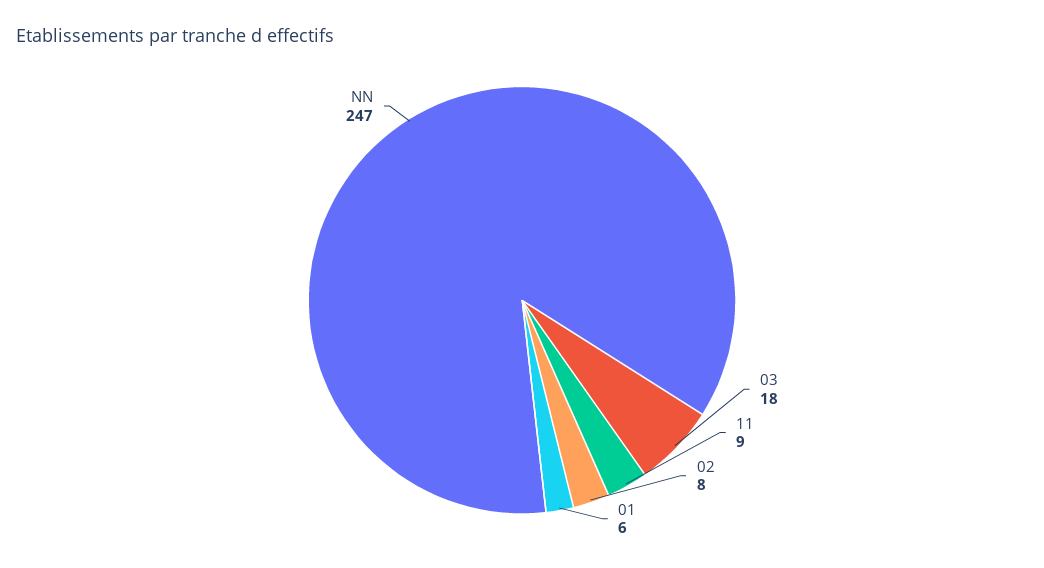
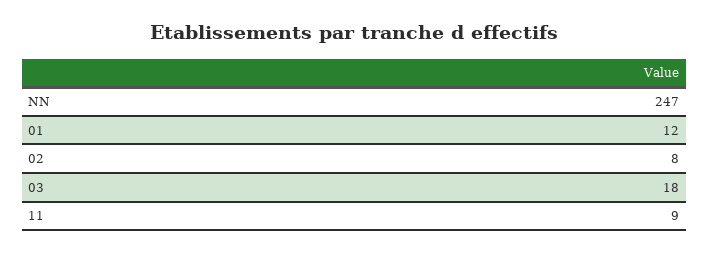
  {
    "03": 18,
    "11": 9,
    "02": 8,
-   "01": 6,
+   "01": 12,
    "NN": 247
  }

